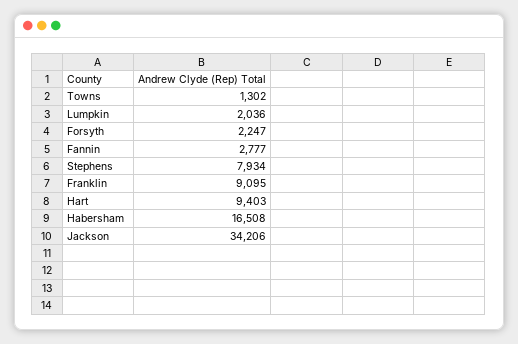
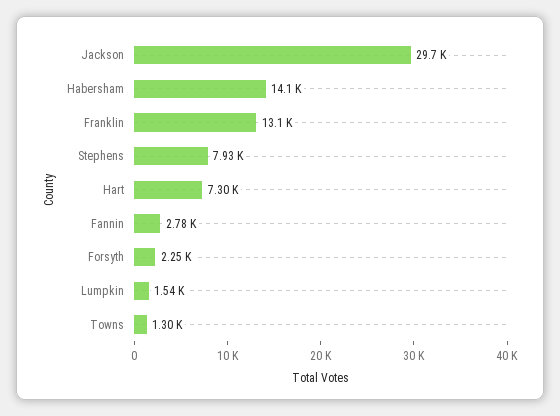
  {
    "Towns": 1302,
-   "Lumpkin": 2036,
+   "Lumpkin": 1540,
    "Forsyth": 2247,
    "Fannin": 2777,
    "Stephens": 7934,
-   "Franklin": 9095,
+   "Franklin": 13100,
-   "Hart": 9403,
+   "Hart": 7300,
-   "Habersham": 16508,
+   "Habersham": 14100,
-   "Jackson": 34206
+   "Jackson": 29700
  }

